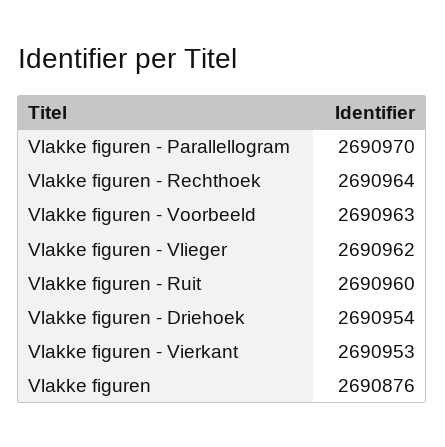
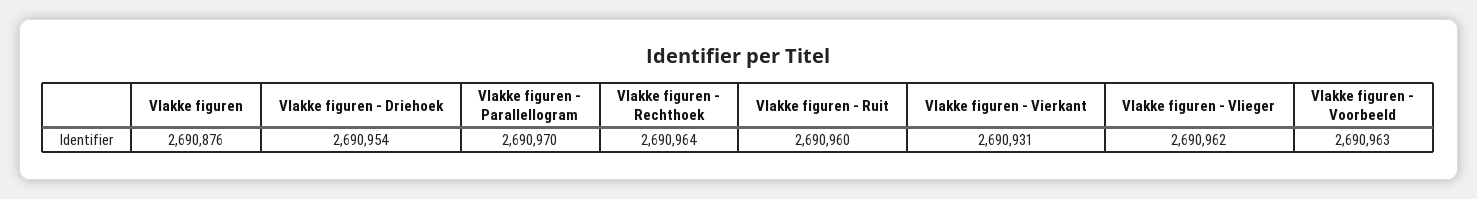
  {
    "Vlakke figuren - Parallellogram": 2690970,
    "Vlakke figuren - Rechthoek": 2690964,
    "Vlakke figuren - Voorbeeld": 2690963,
    "Vlakke figuren - Vlieger": 2690962,
    "Vlakke figuren - Ruit": 2690960,
    "Vlakke figuren - Driehoek": 2690954,
-   "Vlakke figuren - Vierkant": 2690953,
+   "Vlakke figuren - Vierkant": 2690931,
    "Vlakke figuren": 2690876
  }

